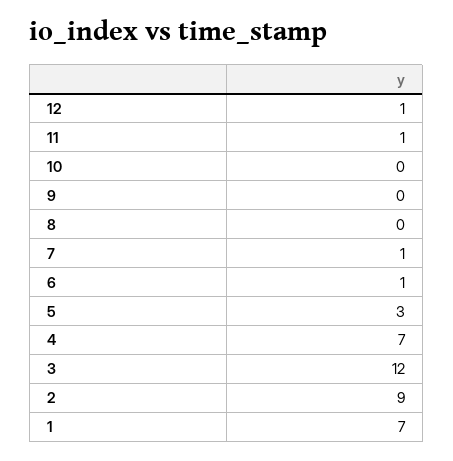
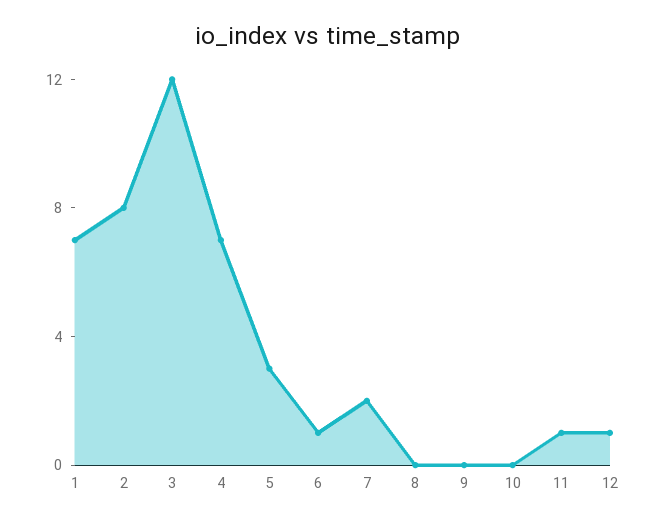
  {
    "12": 1,
    "11": 1,
    "10": 0,
    "9": 0,
    "8": 0,
-   "7": 1,
+   "7": 2,
    "6": 1,
    "5": 3,
    "4": 7,
    "3": 12,
-   "2": 9,
+   "2": 8,
    "1": 7
  }

